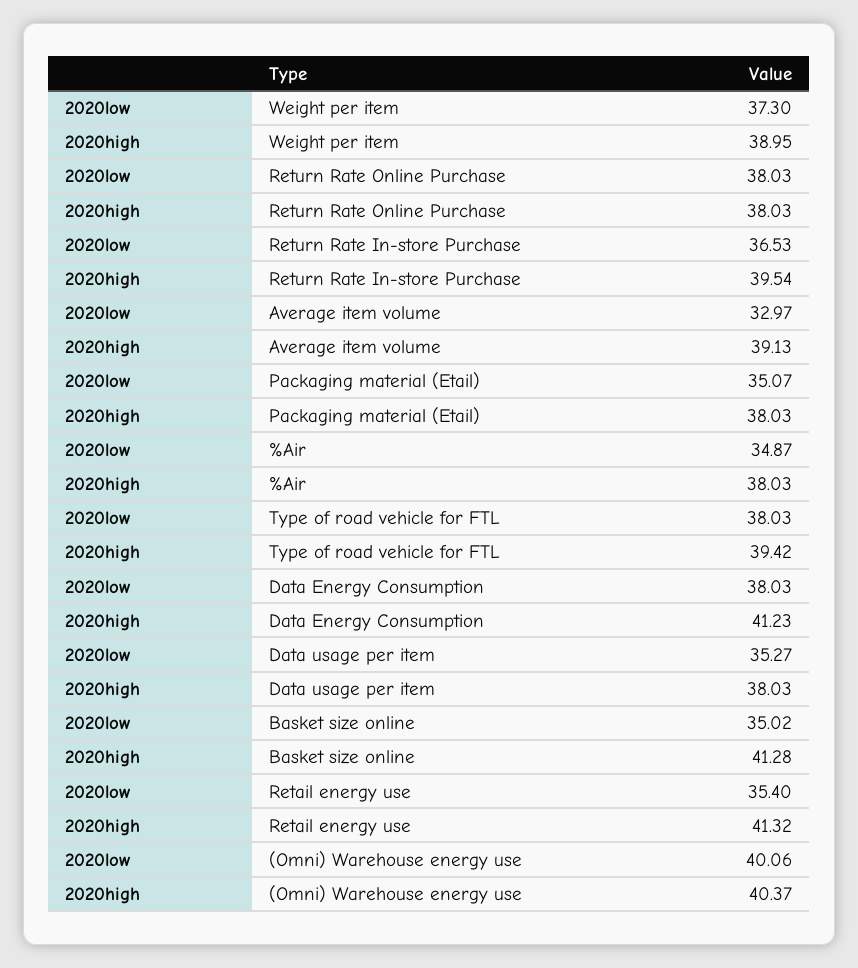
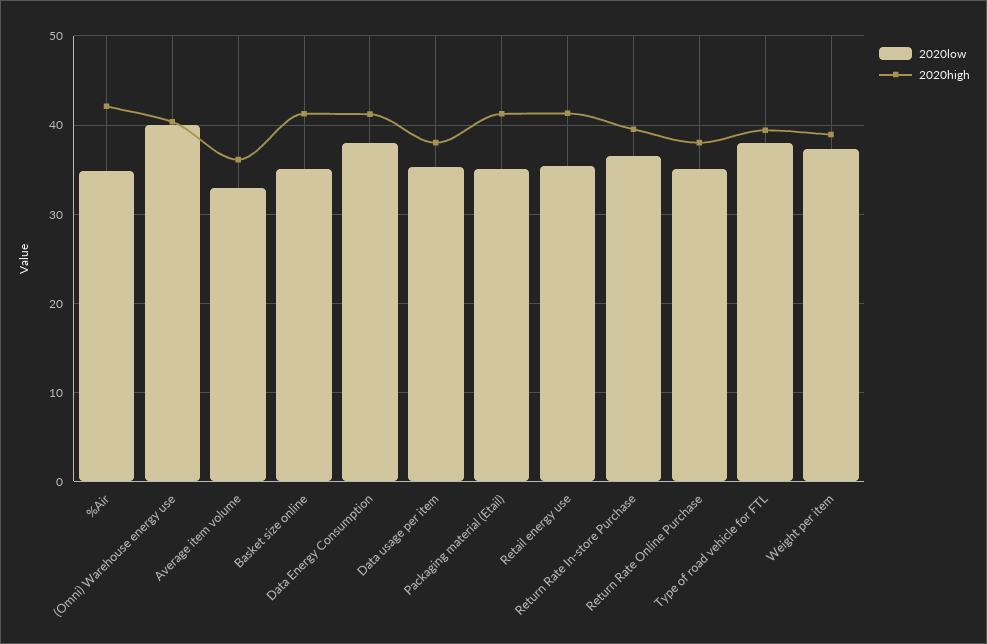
  {
    "2020low": {
      "Weight per item": 37.3,
-     "Return Rate Online Purchase": 38.03,
+     "Return Rate Online Purchase": 35,
      "Return Rate In-store Purchase": 36.53,
      "Average item volume": 32.97,
      "Packaging material (Etail)": 35.07,
      "%Air": 34.87,
      "Type of road vehicle for FTL": 38.03,
      "Data Energy Consumption": 38.03,
      "Data usage per item": 35.27,
      "Basket size online": 35.02,
      "Retail energy use": 35.4,
      "(Omni) Warehouse energy use": 40.06
    },
    "2020high": {
      "Weight per item": 38.95,
      "Return Rate Online Purchase": 38.03,
      "Return Rate In-store Purchase": 39.54,
-     "Average item volume": 39.13,
+     "Average item volume": 36,
-     "Packaging material (Etail)": 38.03,
+     "Packaging material (Etail)": 41,
-     "%Air": 38.03,
+     "%Air": 42,
      "Type of road vehicle for FTL": 39.42,
      "Data Energy Consumption": 41.23,
      "Data usage per item": 38.03,
      "Basket size online": 41.28,
      "Retail energy use": 41.32,
      "(Omni) Warehouse energy use": 40.37
    }
  }

